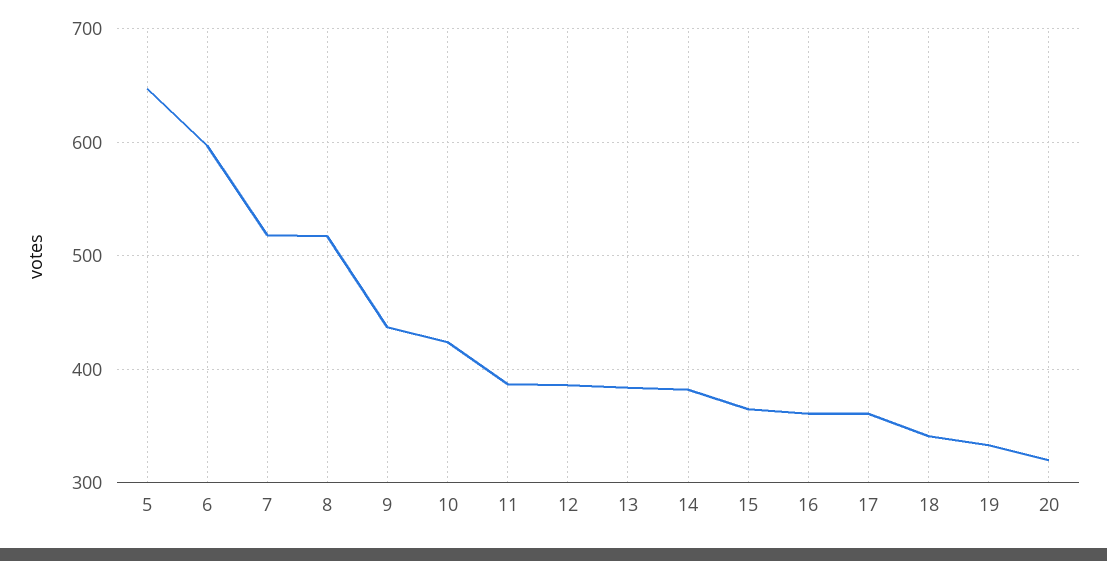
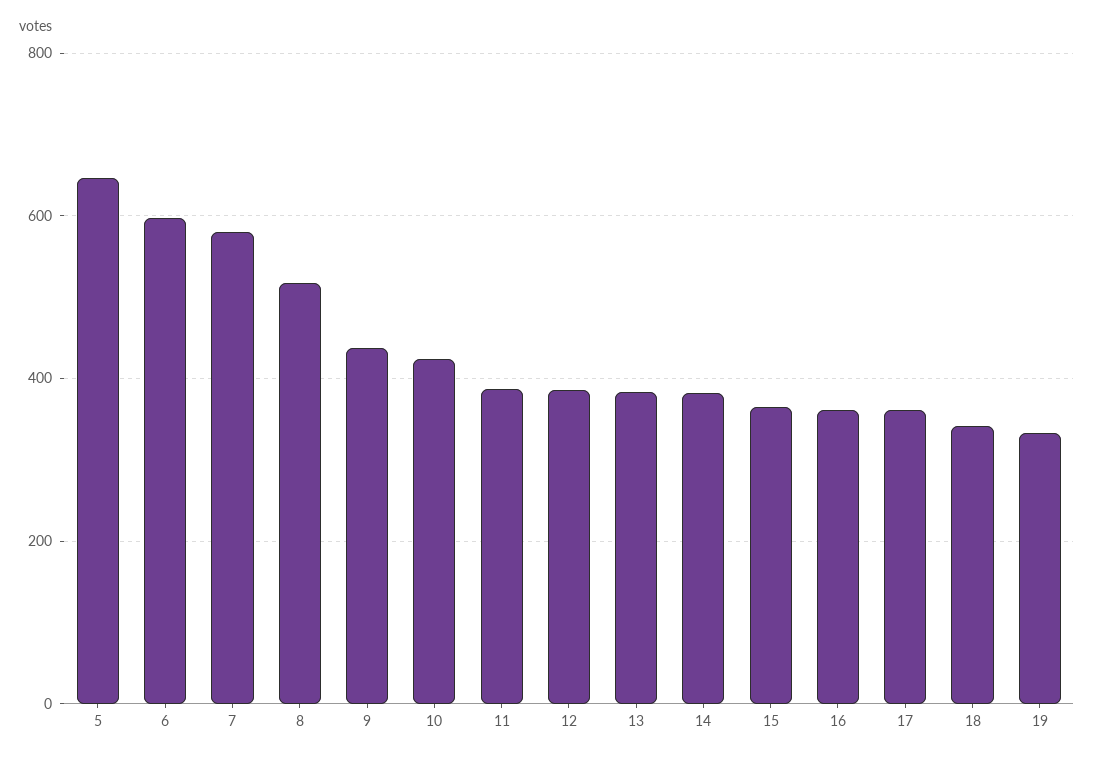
  {
    "5": 650,
    "6": 600,
-   "7": 520,
+   "7": 580,
    "8": 520,
    "9": 440,
    "10": 420,
    "11": 390,
    "12": 390,
    "13": 380,
    "14": 380,
    "15": 370,
    "16": 360,
    "17": 360,
    "18": 340,
-   "19": 330,
+   "19": 330
-   "20": 320
  }

